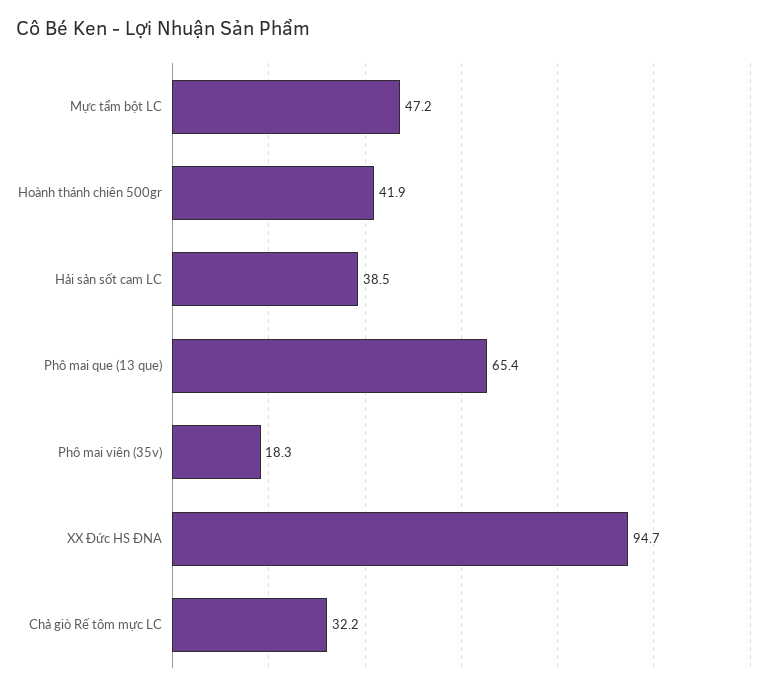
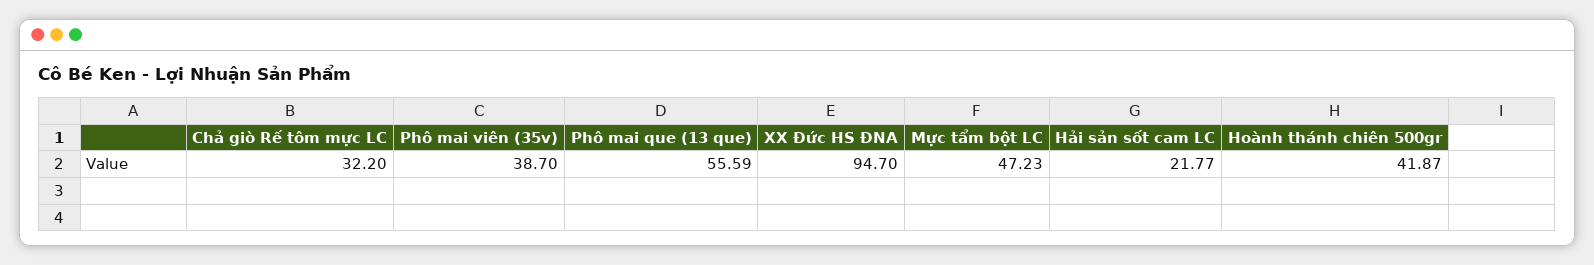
  {
    "Mực tẩm bột LC": 47.23,
    "Hoành thánh chiên 500gr": 41.87,
-   "Hải sản sốt cam LC": 38.5,
+   "Hải sản sốt cam LC": 21.77,
-   "Phô mai que (13 que)": 65.4,
+   "Phô mai que (13 que)": 55.59,
-   "Phô mai viên (35v)": 18.3,
+   "Phô mai viên (35v)": 38.7,
    "XX Đức HS ĐNA": 94.7,
    "Chả giò Rế tôm mực LC": 32.2
  }

